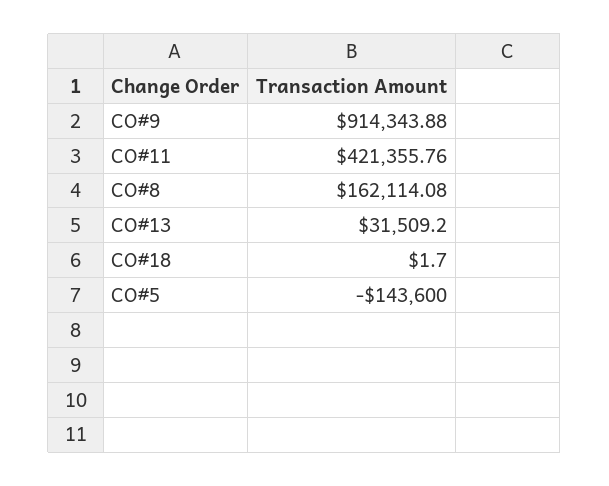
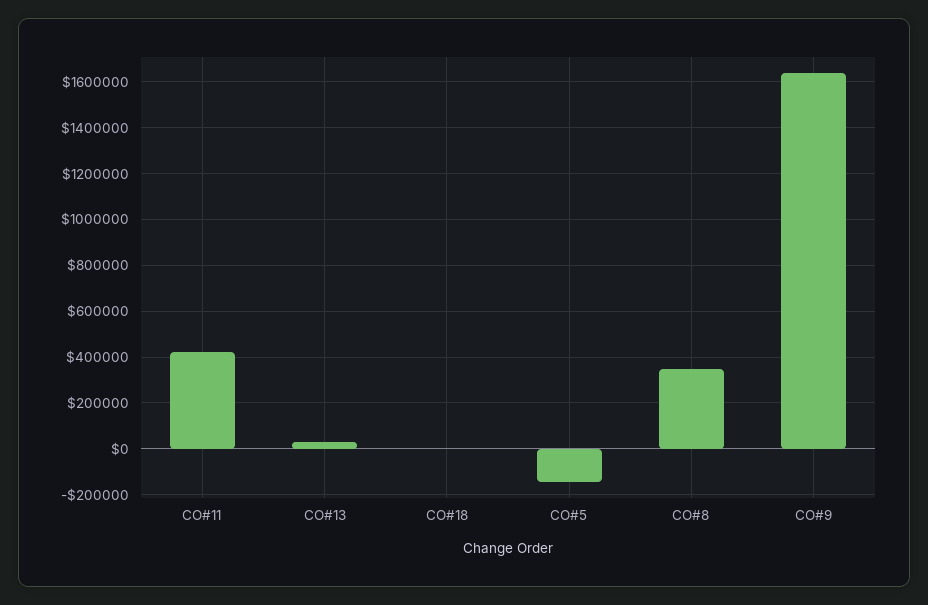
  {
-   "CO#9": 914343.88,
+   "CO#9": 1650000,
    "CO#11": 421355.76,
-   "CO#8": 162114.08,
+   "CO#8": 350000,
    "CO#13": 31509.2,
    "CO#18": 1.7,
    "CO#5": -143600
  }

